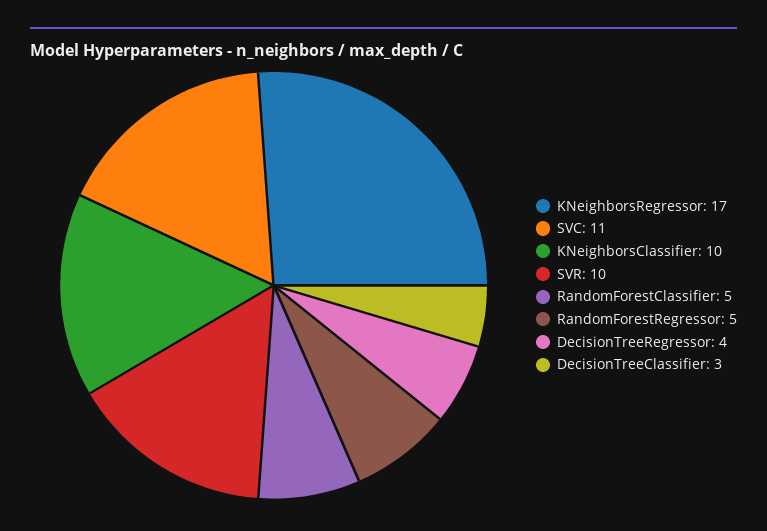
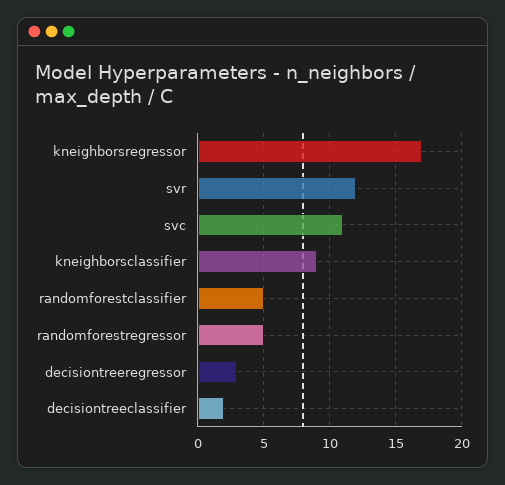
  {
    "KNeighborsRegressor": 17,
    "SVC": 11,
-   "KNeighborsClassifier": 10,
+   "KNeighborsClassifier": 9,
-   "SVR": 10,
+   "SVR": 12,
    "RandomForestClassifier": 5,
    "RandomForestRegressor": 5,
-   "DecisionTreeRegressor": 4,
+   "DecisionTreeRegressor": 3,
-   "DecisionTreeClassifier": 3
+   "DecisionTreeClassifier": 2
  }

